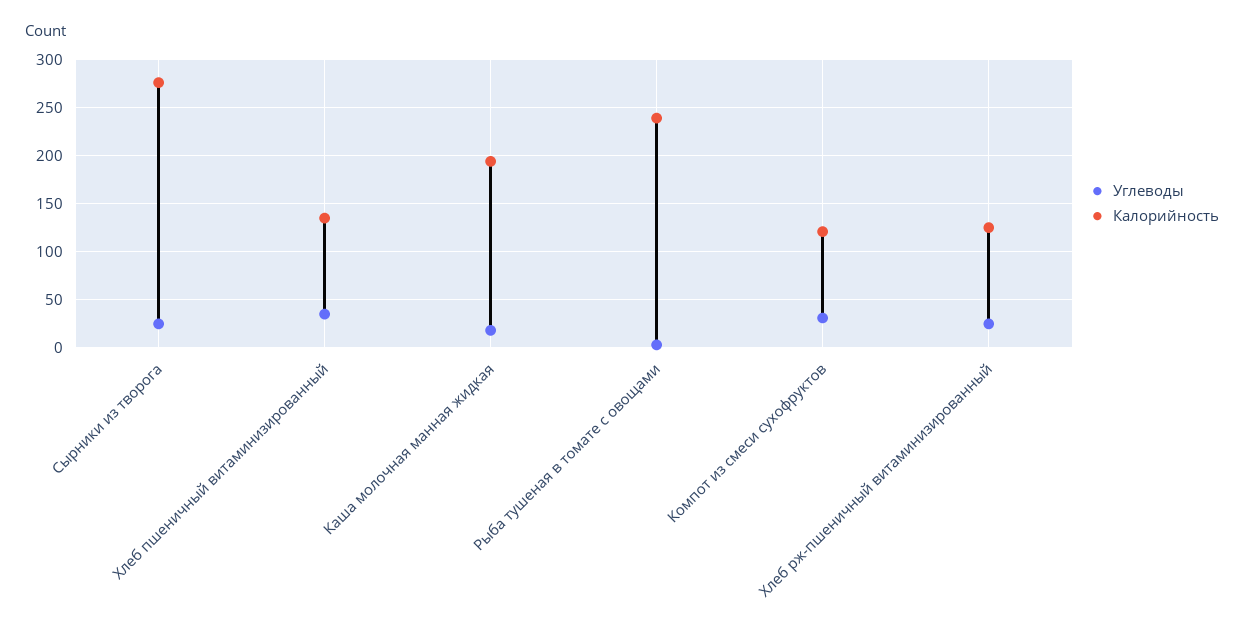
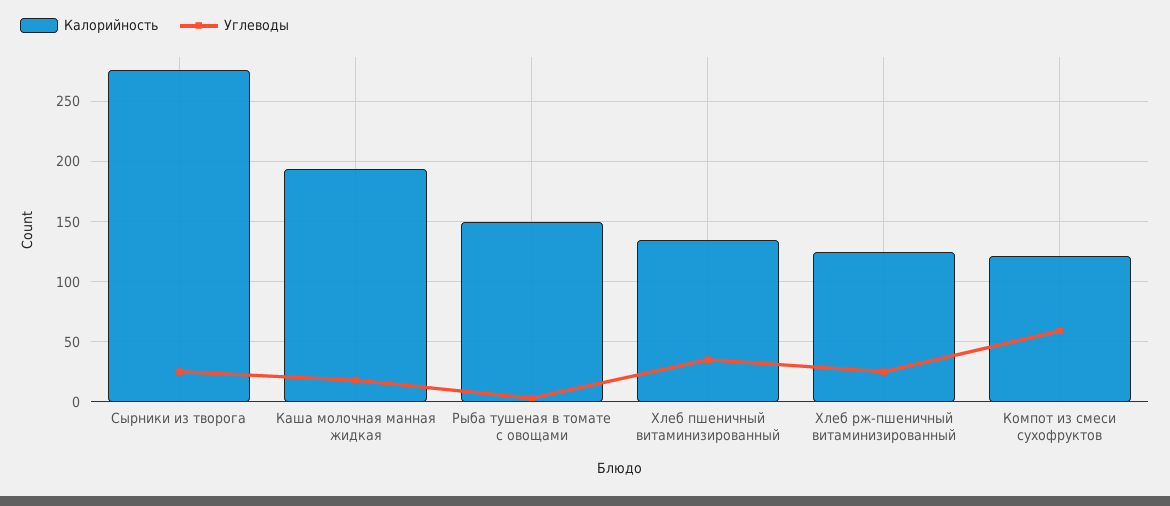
  {
    "Углеводы": {
      "Сырники из творога": 25,
      "Хлеб пшеничный витаминизированный": 35,
      "Каша молочная манная жидкая": 20,
      "Рыба тушеная в томате с овощами": 5,
-     "Компот из смеси сухофруктов": 30,
+     "Компот из смеси сухофруктов": 60,
      "Хлеб рж-пшеничный витаминизированный": 25
    },
    "Калорийность": {
      "Сырники из творога": 275,
      "Хлеб пшеничный витаминизированный": 135,
      "Каша молочная манная жидкая": 195,
-     "Рыба тушеная в томате с овощами": 240,
+     "Рыба тушеная в томате с овощами": 150,
      "Компот из смеси сухофруктов": 120,
      "Хлеб рж-пшеничный витаминизированный": 125
    }
  }

